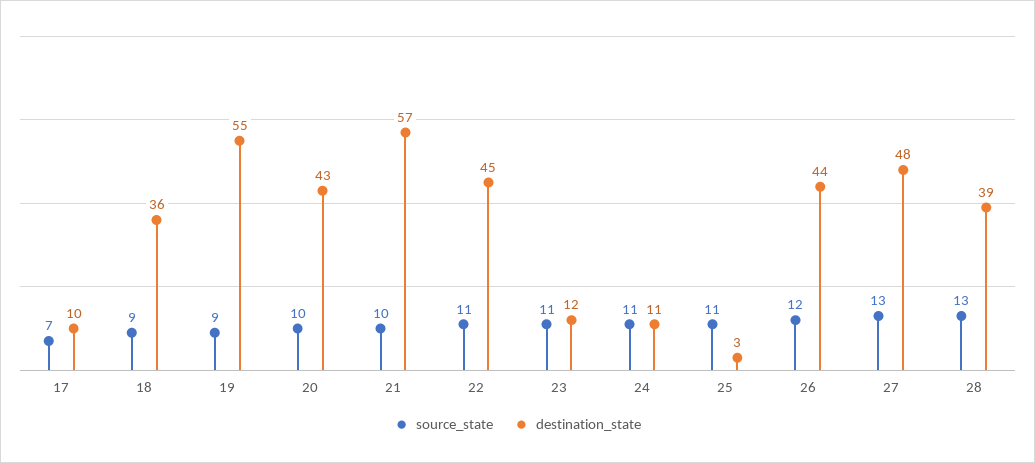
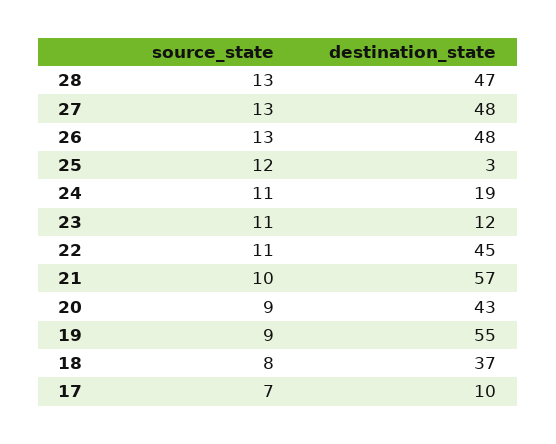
  {
    "source_state": {
      "17": 7,
-     "18": 9,
+     "18": 8,
      "19": 9,
-     "20": 10,
+     "20": 9,
      "21": 10,
      "22": 11,
      "23": 11,
      "24": 11,
-     "25": 11,
+     "25": 12,
-     "26": 12,
+     "26": 13,
      "27": 13,
      "28": 13
    },
    "destination_state": {
      "17": 10,
-     "18": 36,
+     "18": 37,
      "19": 55,
      "20": 43,
      "21": 57,
      "22": 45,
      "23": 12,
-     "24": 11,
+     "24": 19,
      "25": 3,
-     "26": 44,
+     "26": 48,
      "27": 48,
-     "28": 39
+     "28": 47
    }
  }

